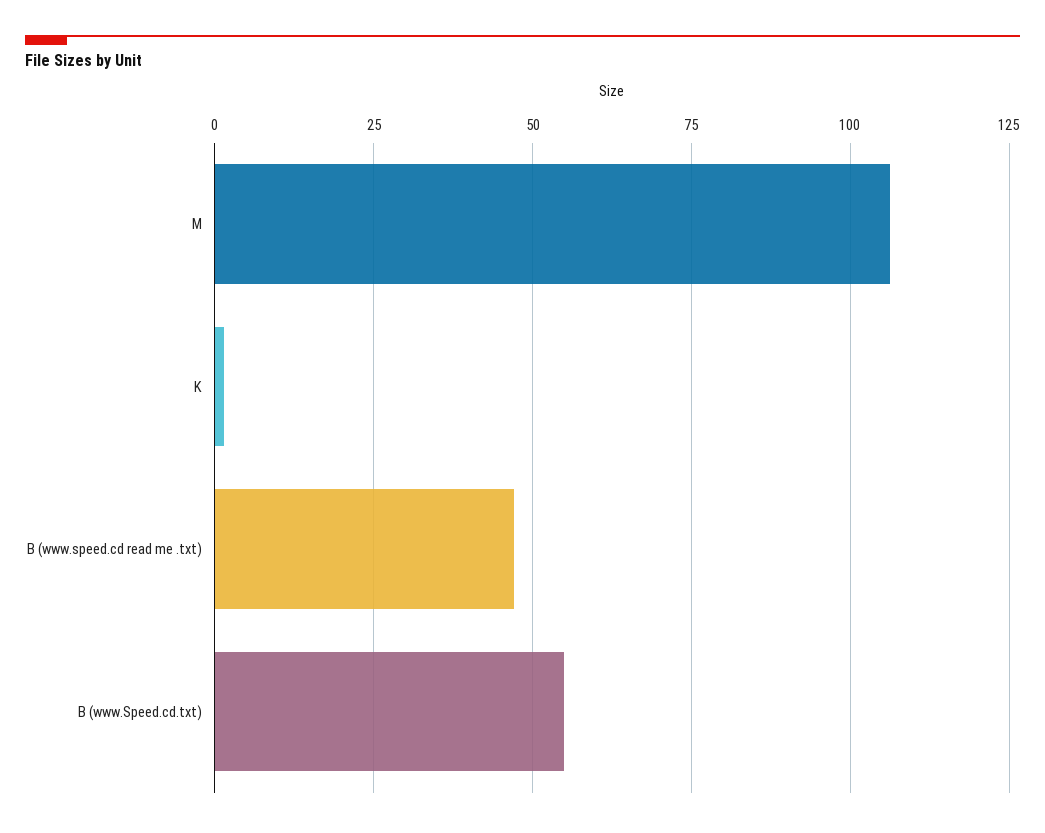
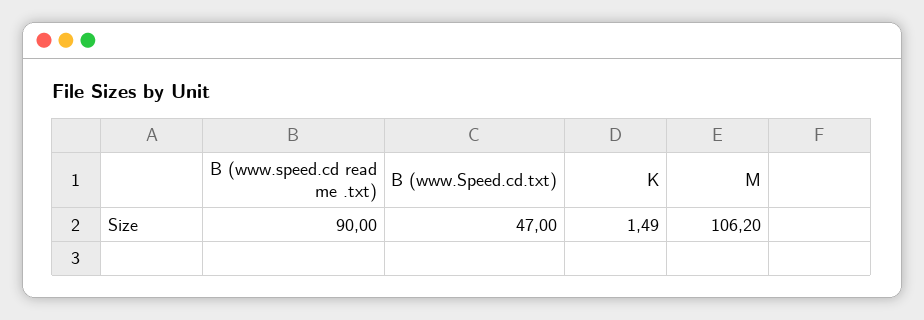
  {
    "M": 106.2,
    "K": 1.49,
-   "B (www.speed.cd read me .txt)": 47.5,
+   "B (www.speed.cd read me .txt)": 90,
-   "B (www.Speed.cd.txt)": 55
+   "B (www.Speed.cd.txt)": 47
  }

